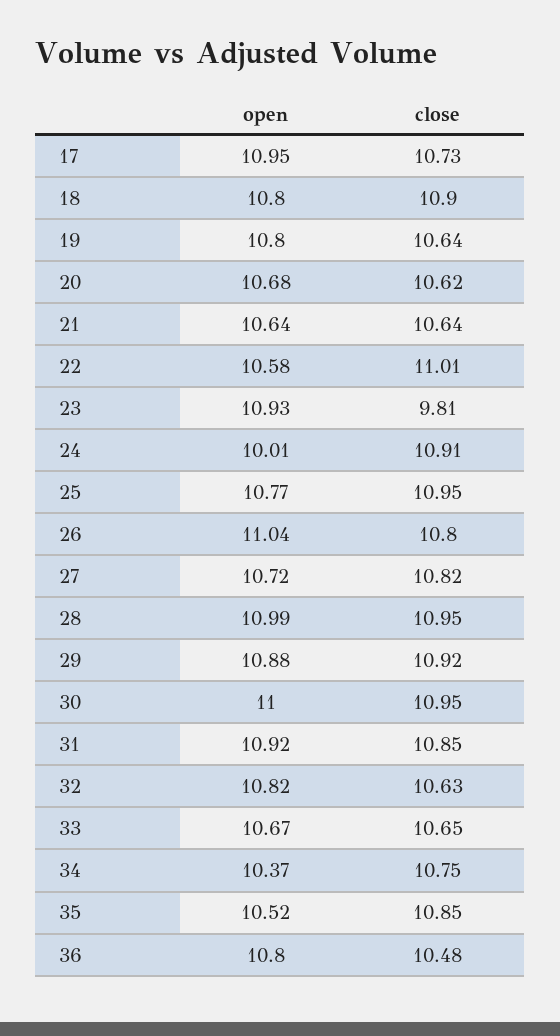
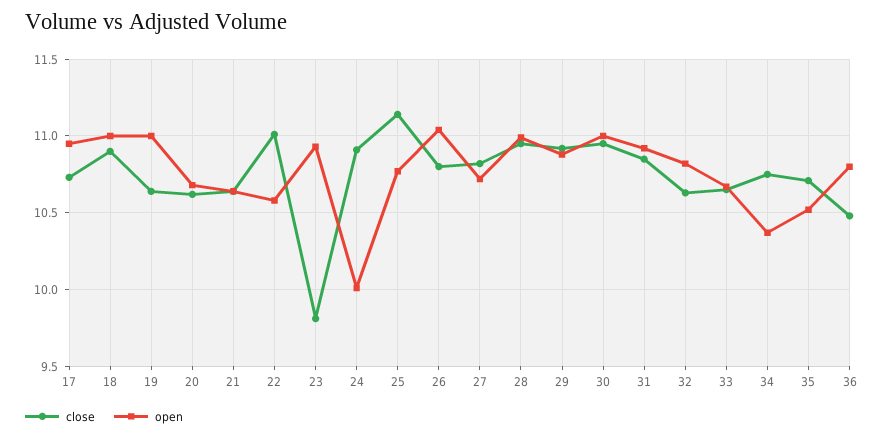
  {
    "open": {
      "17": 10.95,
-     "18": 10.8,
+     "18": 11,
-     "19": 10.8,
+     "19": 11,
      "20": 10.68,
      "21": 10.64,
      "22": 10.58,
      "23": 10.93,
      "24": 10.01,
      "25": 10.77,
      "26": 11.04,
      "27": 10.72,
      "28": 10.99,
      "29": 10.88,
      "30": 11,
      "31": 10.92,
      "32": 10.82,
      "33": 10.67,
      "34": 10.37,
      "35": 10.52,
      "36": 10.8
    },
    "close": {
      "17": 10.73,
      "18": 10.9,
      "19": 10.64,
      "20": 10.62,
      "21": 10.64,
      "22": 11.01,
      "23": 9.81,
      "24": 10.91,
-     "25": 10.95,
+     "25": 11.15,
      "26": 10.8,
      "27": 10.82,
      "28": 10.95,
      "29": 10.92,
      "30": 10.95,
      "31": 10.85,
      "32": 10.63,
      "33": 10.65,
      "34": 10.75,
-     "35": 10.85,
+     "35": 10.7,
      "36": 10.48
    }
  }

